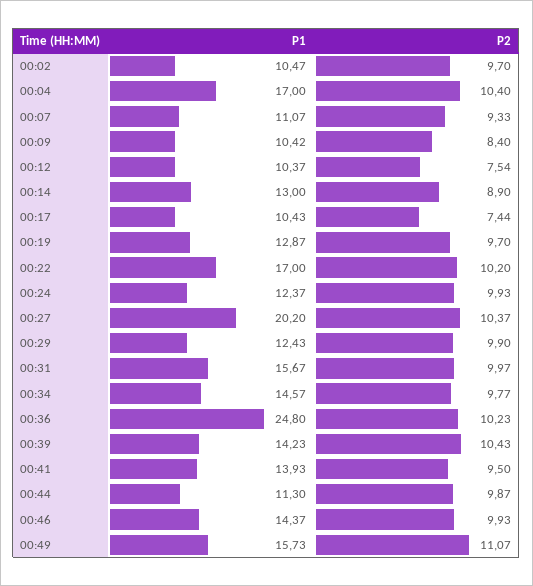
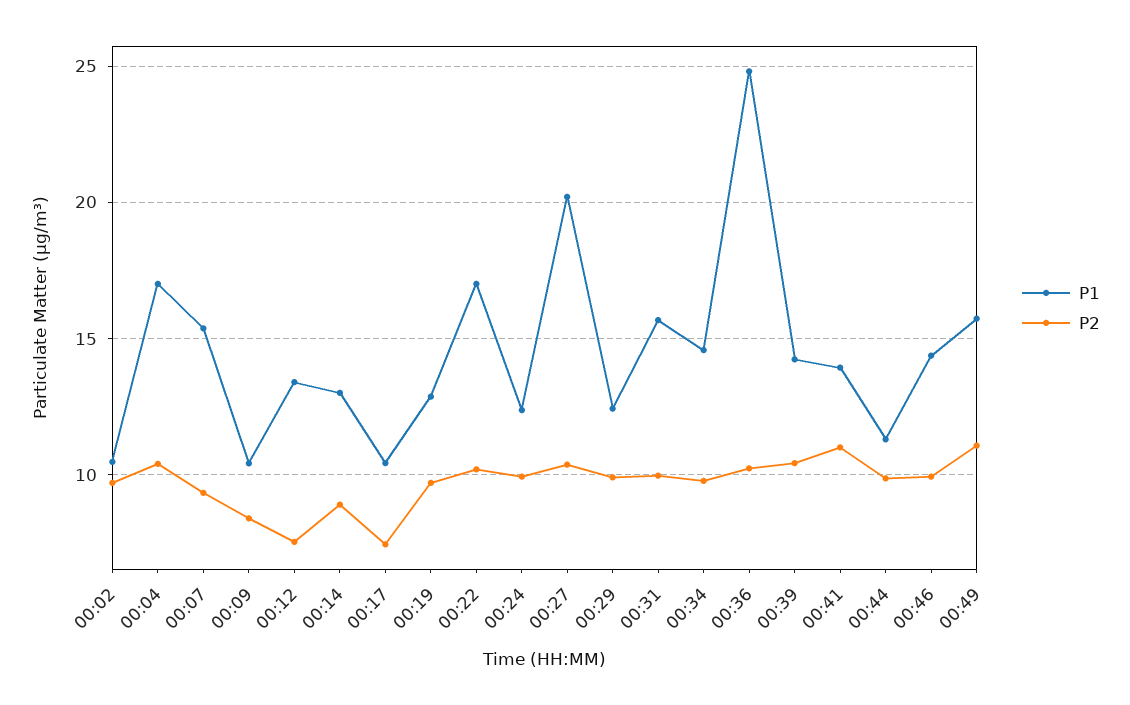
  {
    "P1": {
      "00:02": 10.47,
      "00:04": 17,
-     "00:07": 11.07,
+     "00:07": 15.5,
      "00:09": 10.42,
-     "00:12": 10.37,
+     "00:12": 13.5,
      "00:14": 13,
      "00:17": 10.43,
      "00:19": 12.87,
      "00:22": 17,
      "00:24": 12.37,
      "00:27": 20.2,
      "00:29": 12.43,
      "00:31": 15.67,
      "00:34": 14.57,
      "00:36": 24.8,
      "00:39": 14.23,
      "00:41": 13.93,
      "00:44": 11.3,
      "00:46": 14.37,
      "00:49": 15.73
    },
    "P2": {
      "00:02": 9.7,
      "00:04": 10.4,
      "00:07": 9.33,
      "00:09": 8.4,
      "00:12": 7.54,
      "00:14": 8.9,
      "00:17": 7.44,
      "00:19": 9.7,
      "00:22": 10.2,
      "00:24": 9.93,
      "00:27": 10.37,
      "00:29": 9.9,
      "00:31": 9.97,
      "00:34": 9.77,
      "00:36": 10.23,
      "00:39": 10.43,
-     "00:41": 9.5,
+     "00:41": 11,
      "00:44": 9.87,
      "00:46": 9.93,
      "00:49": 11.07
    }
  }

